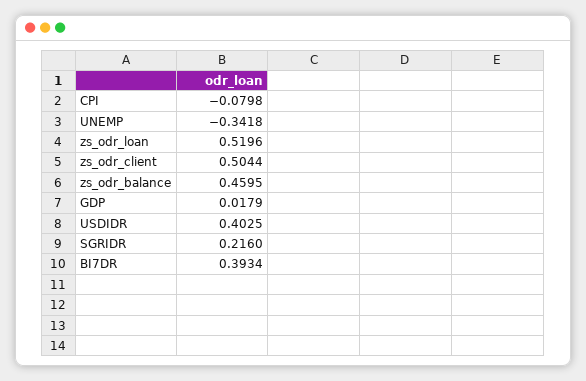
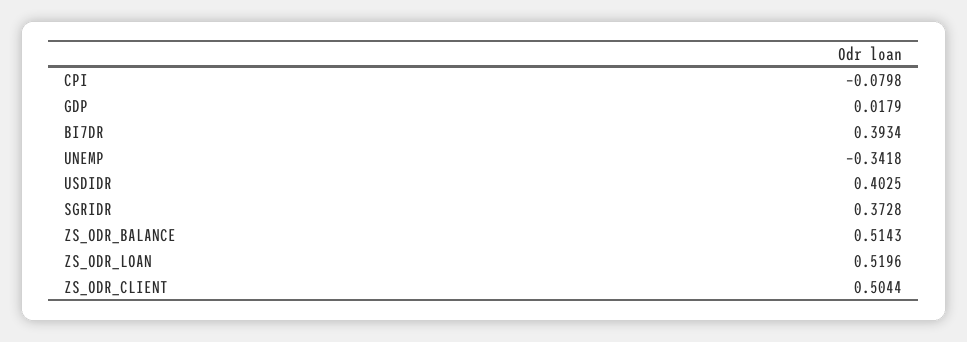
  {
    "CPI": -0.0798,
    "UNEMP": -0.3418,
    "zs_odr_loan": 0.5196,
    "zs_odr_client": 0.5044,
-   "zs_odr_balance": 0.4595,
+   "zs_odr_balance": 0.5143,
    "GDP": 0.0179,
    "USDIDR": 0.4025,
-   "SGRIDR": 0.216,
+   "SGRIDR": 0.3728,
    "BI7DR": 0.3934
  }

